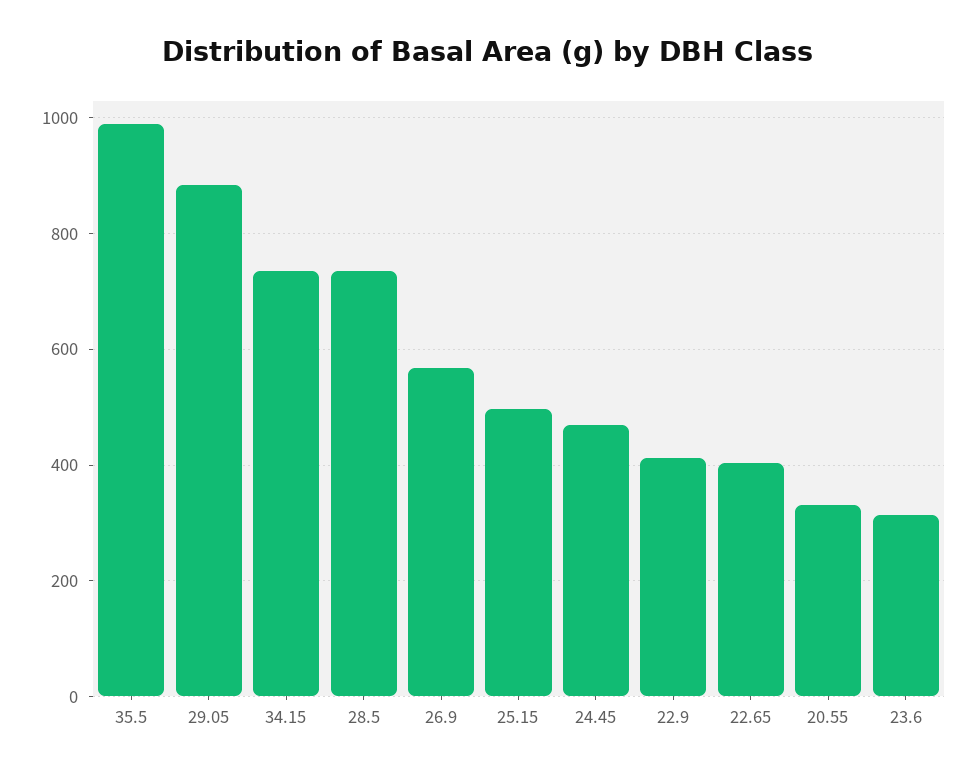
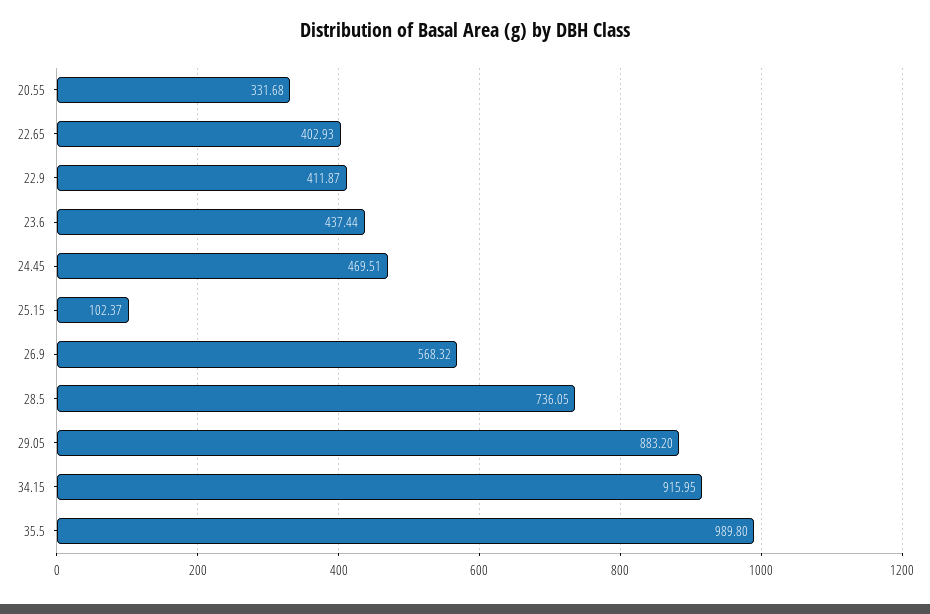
  {
    "35.5": 989.8,
    "29.05": 883.2,
-   "34.15": 740,
+   "34.15": 915.95,
    "28.5": 736.05,
    "26.9": 568.32,
-   "25.15": 500,
+   "25.15": 102.37,
    "24.45": 469.51,
    "22.9": 411.87,
    "22.65": 402.93,
    "20.55": 331.68,
-   "23.6": 320
+   "23.6": 437.44
  }

